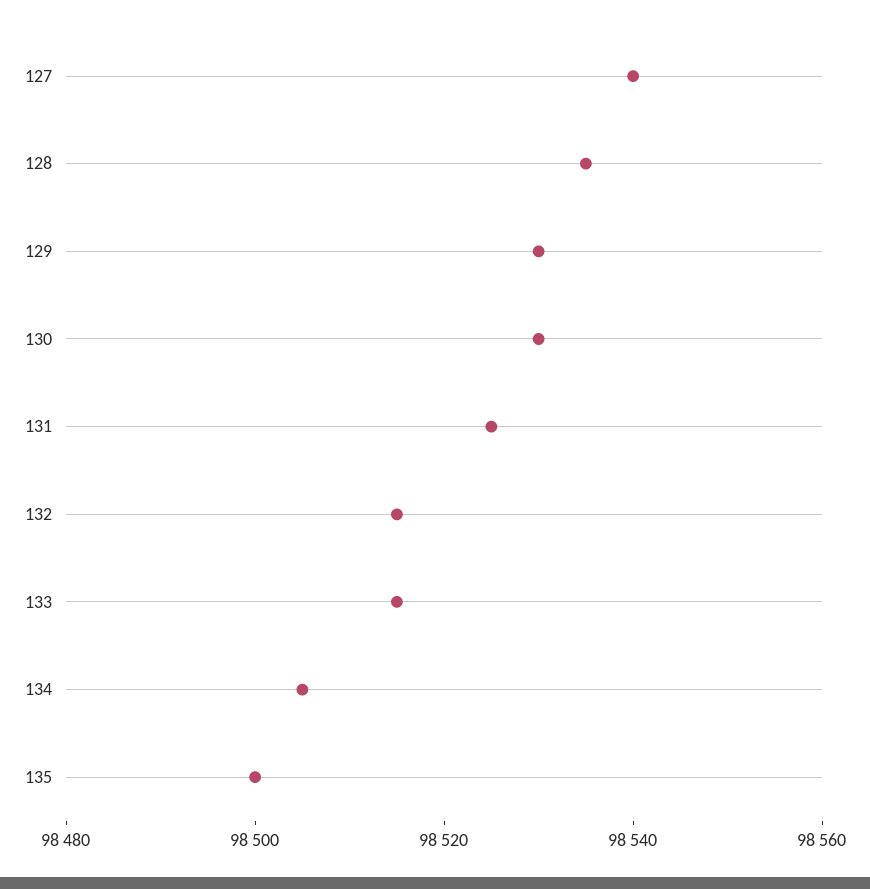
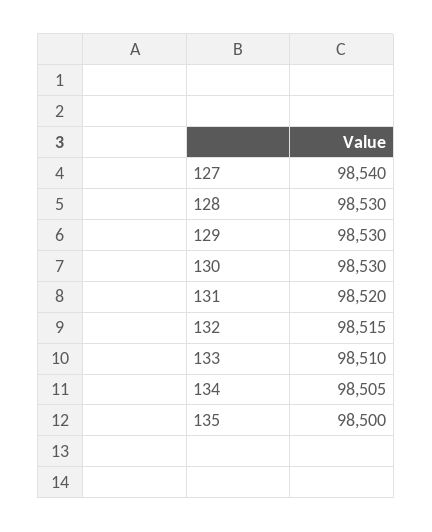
  {
    "127": 98540,
-   "128": 98535,
+   "128": 98530,
    "129": 98530,
    "130": 98530,
-   "131": 98525,
+   "131": 98520,
    "132": 98515,
-   "133": 98515,
+   "133": 98510,
    "134": 98505,
    "135": 98500
  }

